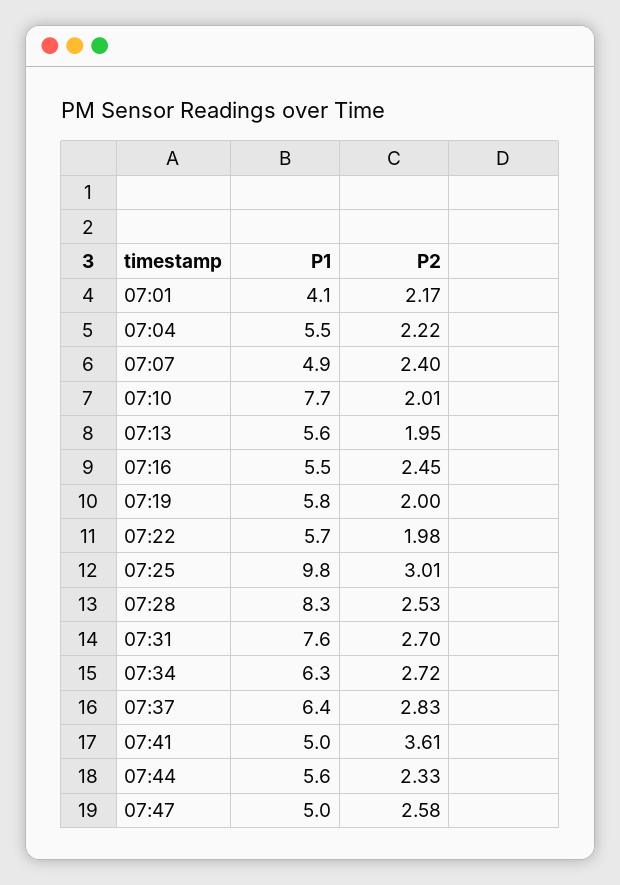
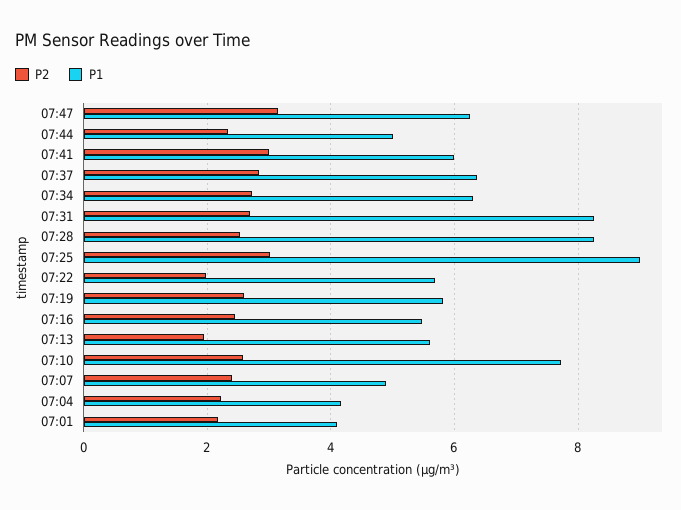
  {
    "P1": {
      "07:01": 4.1,
-     "07:04": 5.5,
+     "07:04": 4.2,
      "07:07": 4.9,
      "07:10": 7.7,
      "07:13": 5.6,
      "07:16": 5.5,
      "07:19": 5.8,
      "07:22": 5.7,
-     "07:25": 9.8,
+     "07:25": 9,
      "07:28": 8.3,
-     "07:31": 7.6,
+     "07:31": 8.2,
      "07:34": 6.3,
      "07:37": 6.4,
-     "07:41": 5,
+     "07:41": 6,
-     "07:44": 5.6,
+     "07:44": 5,
-     "07:47": 5
+     "07:47": 6.2
    },
    "P2": {
      "07:01": 2.17,
      "07:04": 2.22,
      "07:07": 2.4,
-     "07:10": 2.01,
+     "07:10": 2.6,
      "07:13": 1.95,
      "07:16": 2.45,
-     "07:19": 2,
+     "07:19": 2.6,
      "07:22": 1.98,
      "07:25": 3.01,
      "07:28": 2.53,
      "07:31": 2.7,
      "07:34": 2.72,
      "07:37": 2.83,
-     "07:41": 3.61,
+     "07:41": 3,
      "07:44": 2.33,
-     "07:47": 2.58
+     "07:47": 3.2
    }
  }

